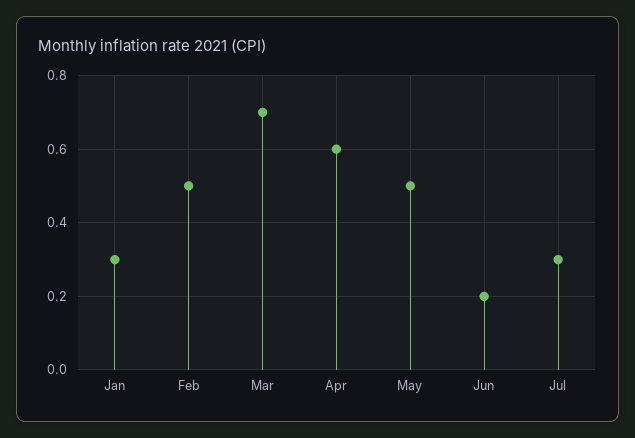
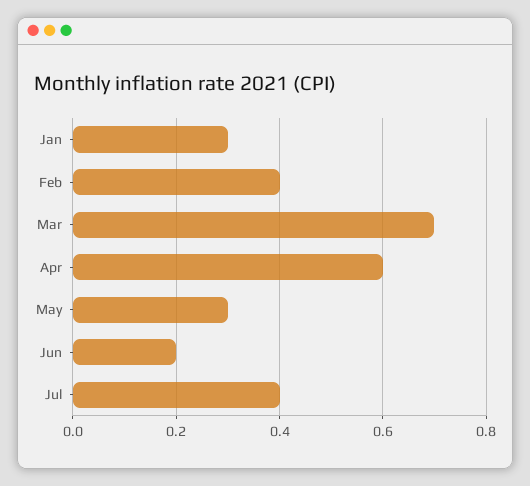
  {
    "Jan": 0.3,
-   "Feb": 0.5,
+   "Feb": 0.4,
    "Mar": 0.7,
    "Apr": 0.6,
-   "May": 0.5,
+   "May": 0.3,
    "Jun": 0.2,
-   "Jul": 0.3
+   "Jul": 0.4
  }

